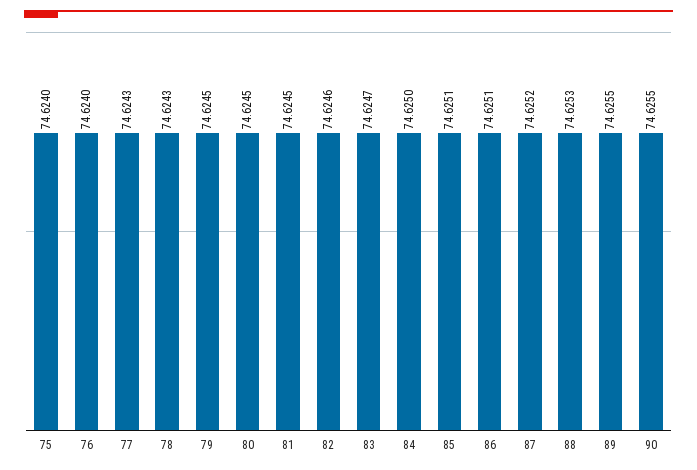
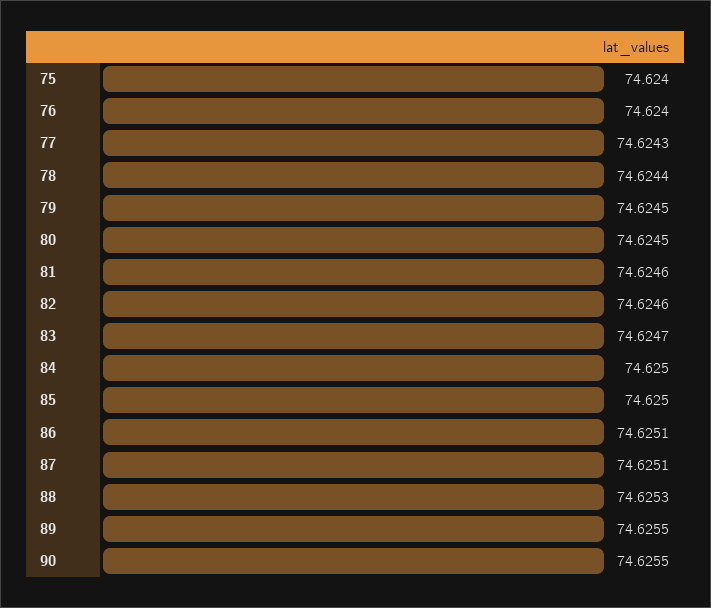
  {
    "75": 74.624,
    "76": 74.624,
    "77": 74.6243,
-   "78": 74.6243,
+   "78": 74.6244,
    "79": 74.6245,
    "80": 74.6245,
-   "81": 74.6245,
+   "81": 74.6246,
    "82": 74.6246,
    "83": 74.6247,
    "84": 74.625,
-   "85": 74.6251,
+   "85": 74.625,
    "86": 74.6251,
-   "87": 74.6252,
+   "87": 74.6251,
    "88": 74.6253,
    "89": 74.6255,
    "90": 74.6255
  }

